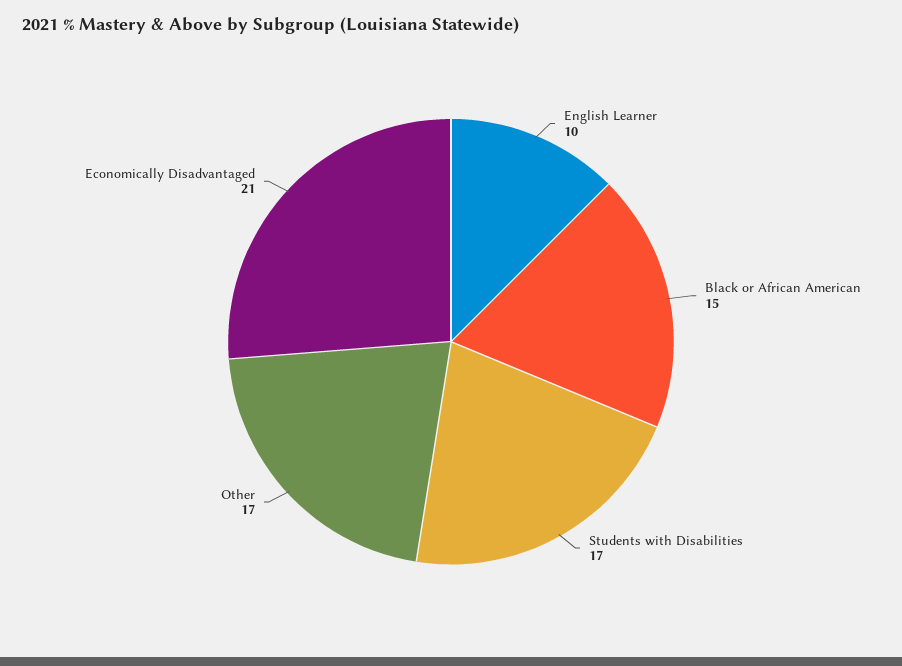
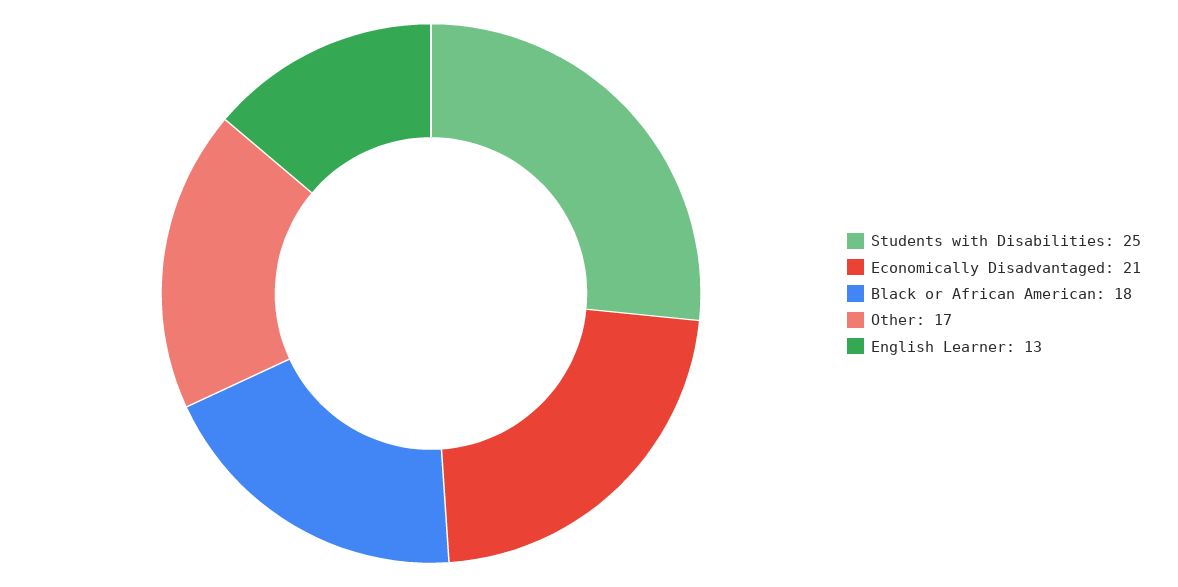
  {
-   "English Learner": 10,
+   "English Learner": 13,
-   "Black or African American": 15,
+   "Black or African American": 18,
-   "Students with Disabilities": 17,
+   "Students with Disabilities": 25,
    "Other": 17,
    "Economically Disadvantaged": 21
  }

